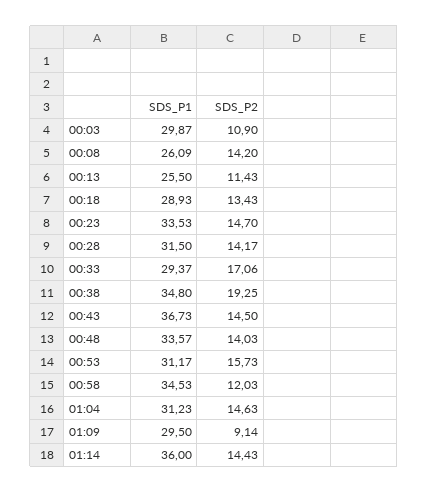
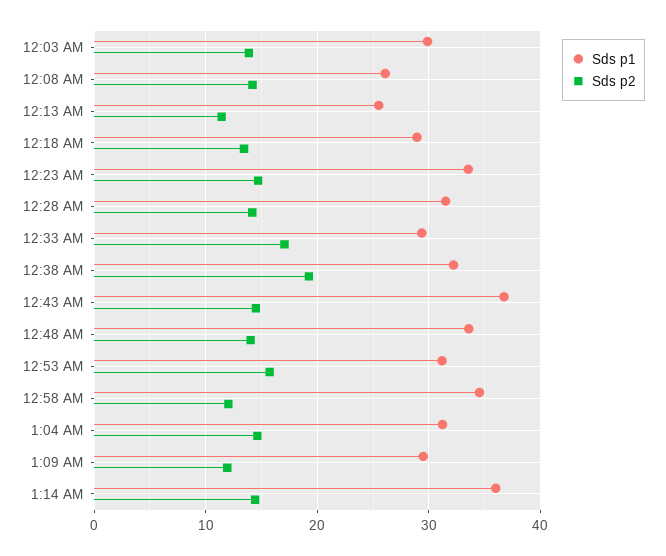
  {
    "SDS_P1": {
      "00:03": 29.87,
      "00:08": 26.09,
      "00:13": 25.5,
      "00:18": 28.93,
      "00:23": 33.53,
      "00:28": 31.5,
      "00:33": 29.37,
-     "00:38": 34.8,
+     "00:38": 32,
      "00:43": 36.73,
      "00:48": 33.57,
      "00:53": 31.17,
      "00:58": 34.53,
      "01:04": 31.23,
      "01:09": 29.5,
      "01:14": 36
    },
    "SDS_P2": {
-     "00:03": 10.9,
+     "00:03": 14,
      "00:08": 14.2,
      "00:13": 11.43,
      "00:18": 13.43,
      "00:23": 14.7,
      "00:28": 14.17,
      "00:33": 17.06,
      "00:38": 19.25,
      "00:43": 14.5,
      "00:48": 14.03,
      "00:53": 15.73,
      "00:58": 12.03,
      "01:04": 14.63,
-     "01:09": 9.14,
+     "01:09": 12,
      "01:14": 14.43
    }
  }

